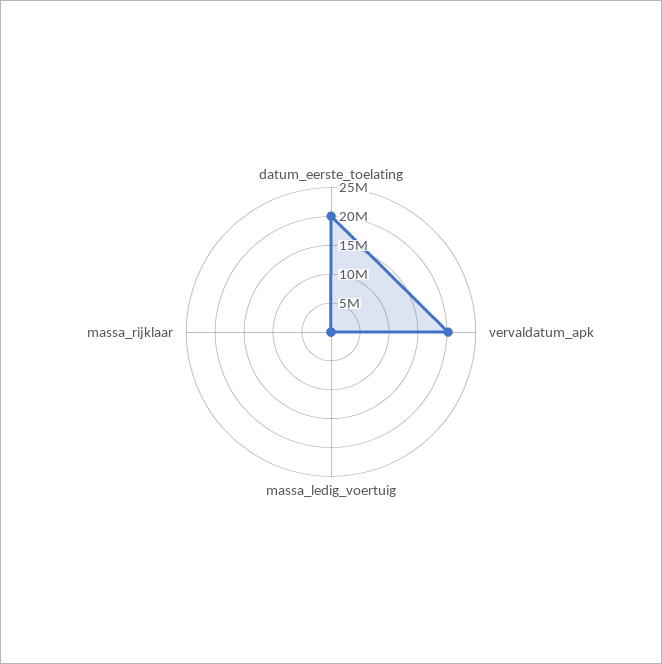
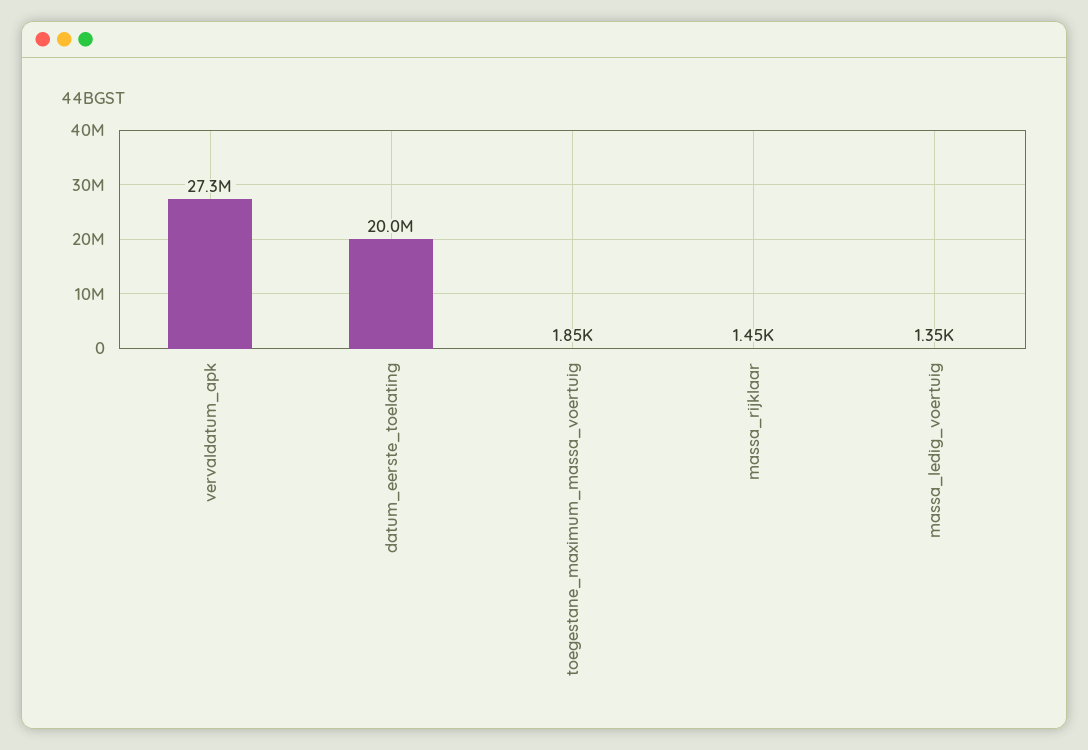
  {
    "datum_eerste_toelating": 20000000,
-   "vervaldatum_apk": 20000000,
+   "vervaldatum_apk": 27300000,
    "massa_ledig_voertuig": 1350,
-   "massa_rijklaar": 1450
+   "massa_rijklaar": 1450,
+   "toegestane_maximum_massa_voertuig": 1850
  }

